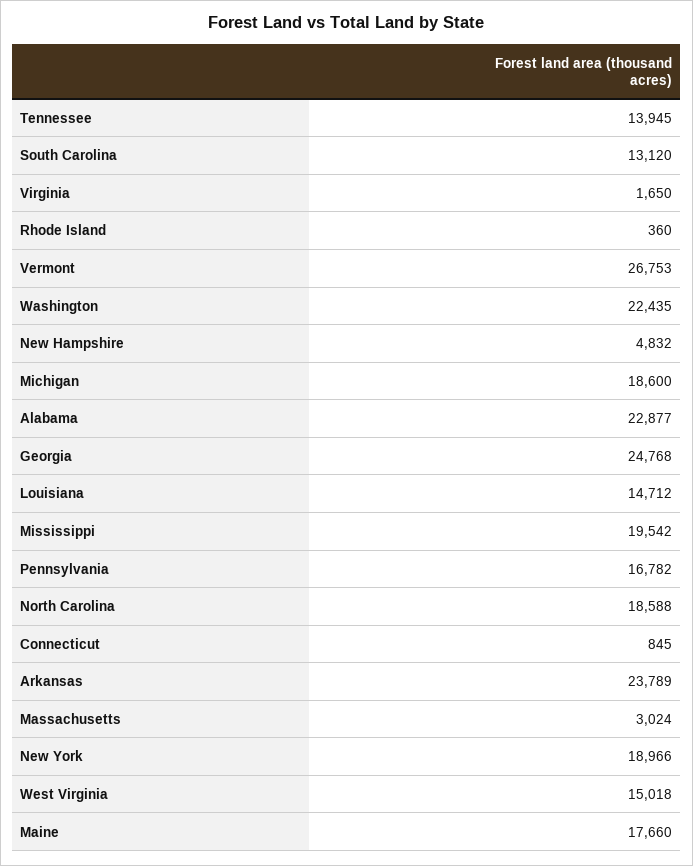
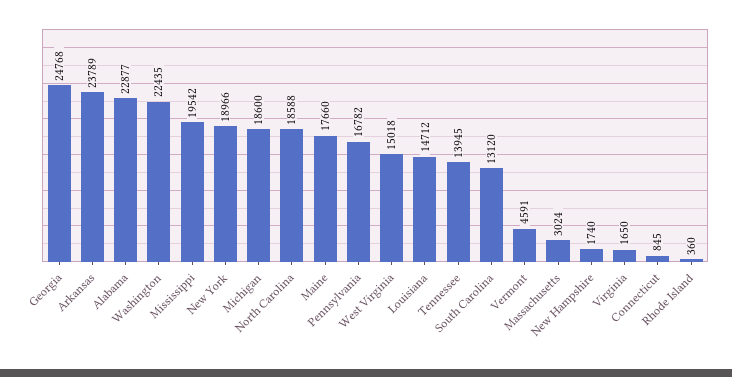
  {
    "Tennessee": 13945,
    "South Carolina": 13120,
    "Virginia": 1650,
    "Rhode Island": 360,
-   "Vermont": 26753,
+   "Vermont": 4591,
    "Washington": 22435,
-   "New Hampshire": 4832,
+   "New Hampshire": 1740,
    "Michigan": 18600,
    "Alabama": 22877,
    "Georgia": 24768,
    "Louisiana": 14712,
    "Mississippi": 19542,
    "Pennsylvania": 16782,
    "North Carolina": 18588,
    "Connecticut": 845,
    "Arkansas": 23789,
    "Massachusetts": 3024,
    "New York": 18966,
    "West Virginia": 15018,
    "Maine": 17660
  }

